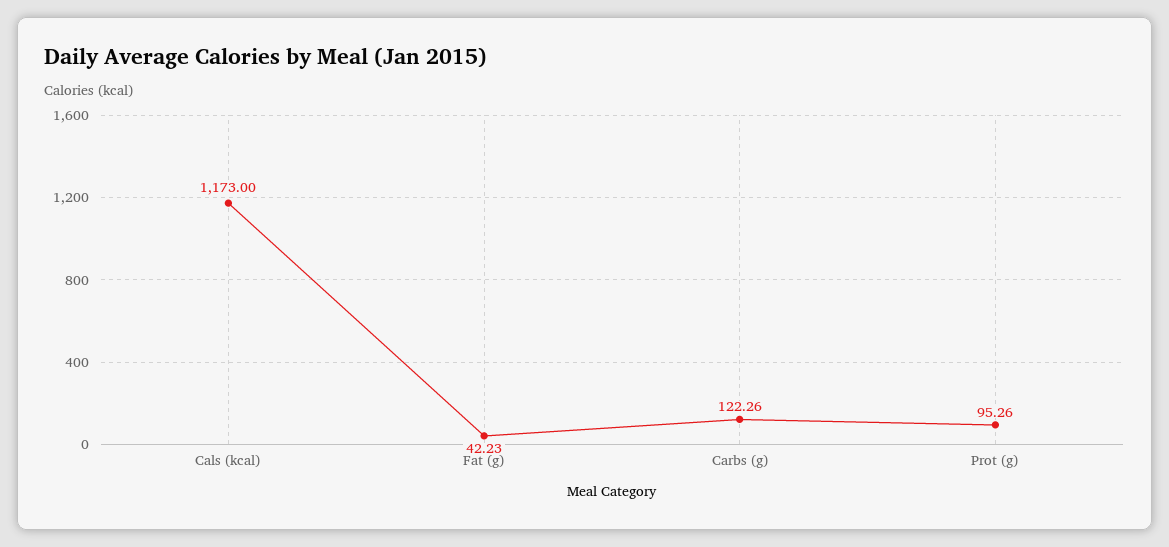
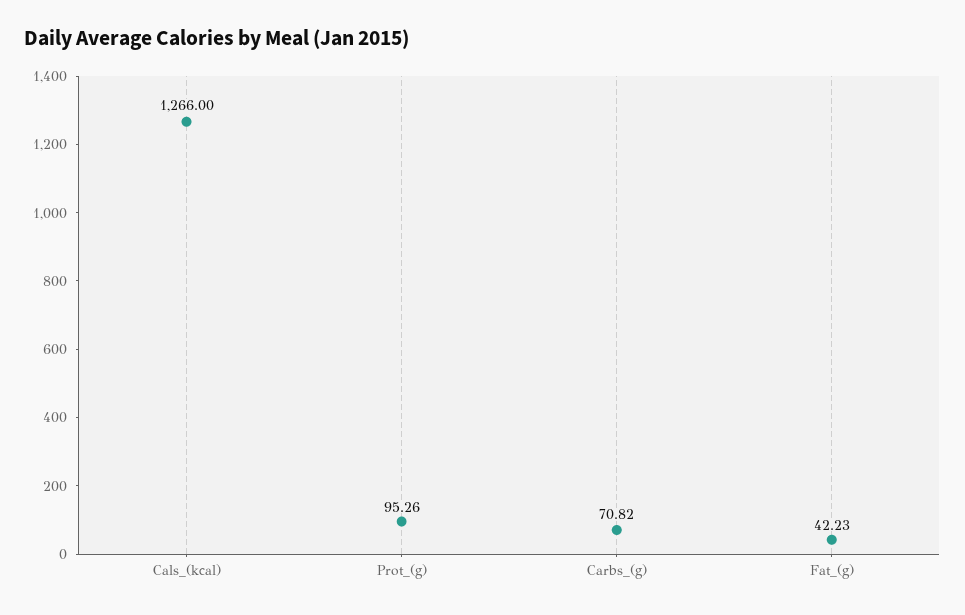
  {
-   "Cals (kcal)": 1173,
+   "Cals (kcal)": 1266,
    "Fat (g)": 42.23,
-   "Carbs (g)": 122.26,
+   "Carbs (g)": 70.82,
    "Prot (g)": 95.26
  }

